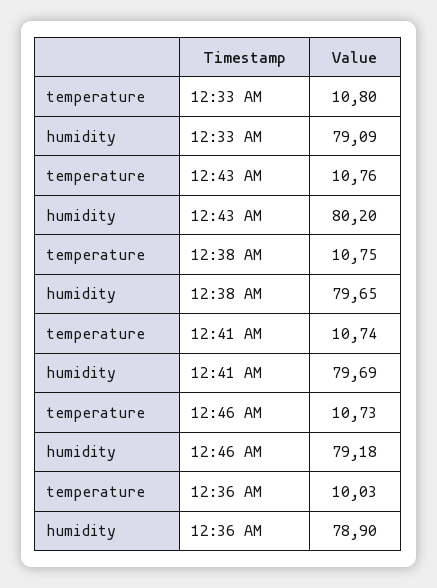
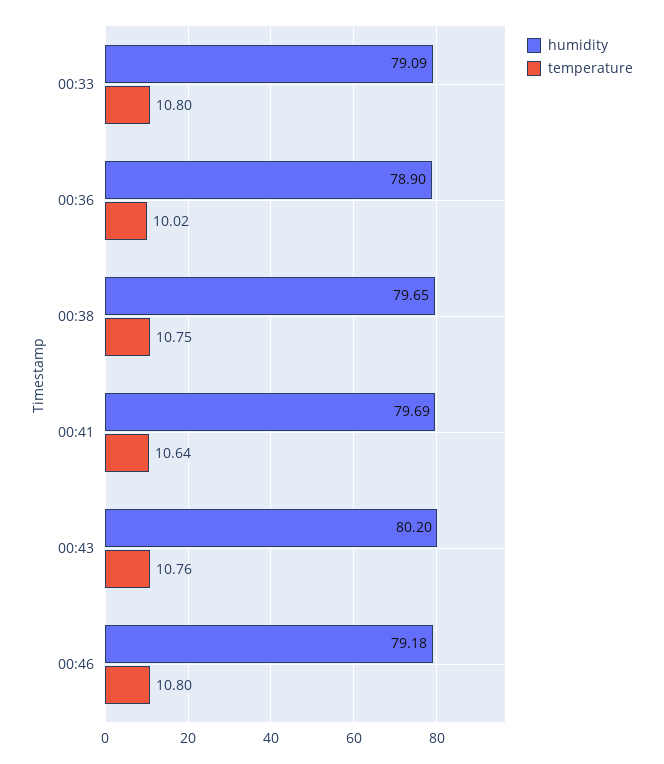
  {
    "temperature": {
      "12:33 AM": 10.8,
      "12:43 AM": 10.76,
      "12:38 AM": 10.75,
-     "12:41 AM": 10.74,
+     "12:41 AM": 10.64,
-     "12:46 AM": 10.73,
+     "12:46 AM": 10.8,
-     "12:36 AM": 10.03
+     "12:36 AM": 10.02
    },
    "humidity": {
      "12:33 AM": 79.09,
      "12:43 AM": 80.2,
      "12:38 AM": 79.65,
      "12:41 AM": 79.69,
      "12:46 AM": 79.18,
      "12:36 AM": 78.9
    }
  }

